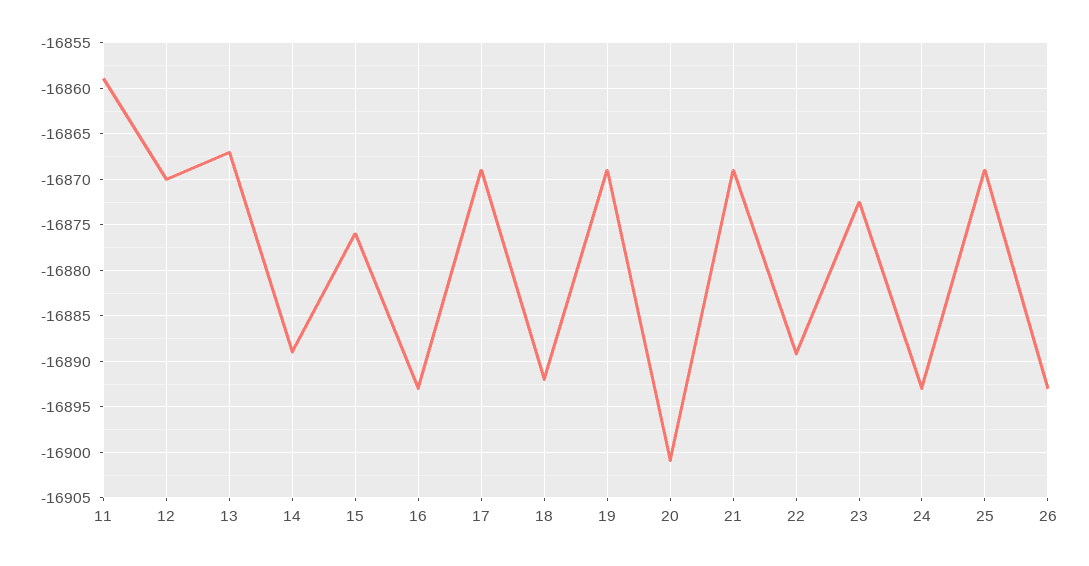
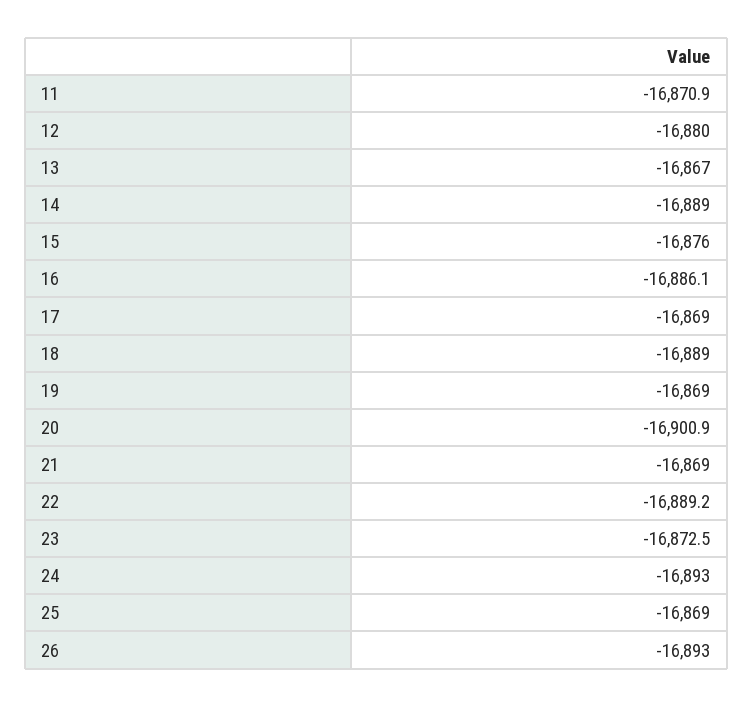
  {
-   "11": -16859,
+   "11": -16870.9,
-   "12": -16870,
+   "12": -16880,
    "13": -16867,
    "14": -16889,
    "15": -16876,
-   "16": -16893,
+   "16": -16886.1,
    "17": -16869,
-   "18": -16892,
+   "18": -16889,
    "19": -16869,
    "20": -16900.9,
    "21": -16869,
    "22": -16889.2,
    "23": -16872.5,
    "24": -16893,
    "25": -16869,
    "26": -16893
  }

